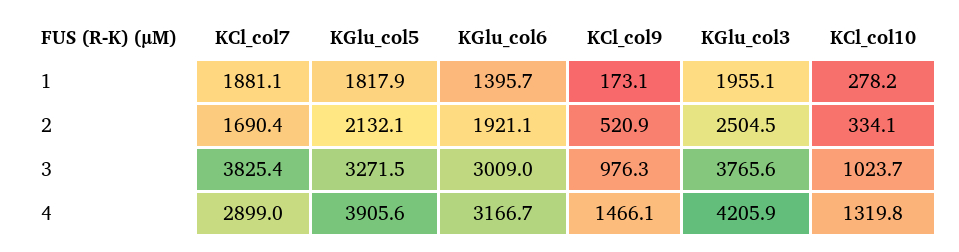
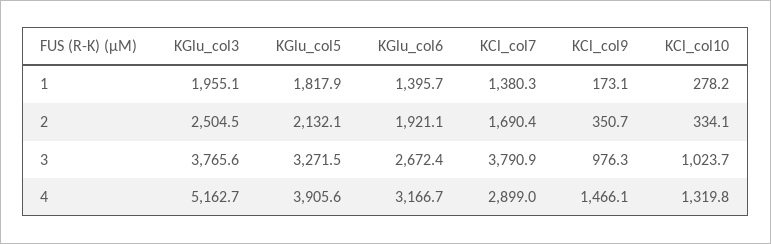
  {
    "KCl_col7": {
-     "1": 1881.1,
+     "1": 1380.3,
      "2": 1690.4,
-     "3": 3825.4,
+     "3": 3790.9,
      "4": 2899
    },
    "KGlu_col5": {
      "1": 1817.9,
      "2": 2132.1,
      "3": 3271.5,
      "4": 3905.6
    },
    "KGlu_col6": {
      "1": 1395.7,
      "2": 1921.1,
-     "3": 3009,
+     "3": 2672.4,
      "4": 3166.7
    },
    "KCl_col9": {
      "1": 173.1,
-     "2": 520.9,
+     "2": 350.7,
      "3": 976.3,
      "4": 1466.1
    },
    "KGlu_col3": {
      "1": 1955.1,
      "2": 2504.5,
      "3": 3765.6,
-     "4": 4205.9
+     "4": 5162.7
    },
    "KCl_col10": {
      "1": 278.2,
      "2": 334.1,
      "3": 1023.7,
      "4": 1319.8
    }
  }

